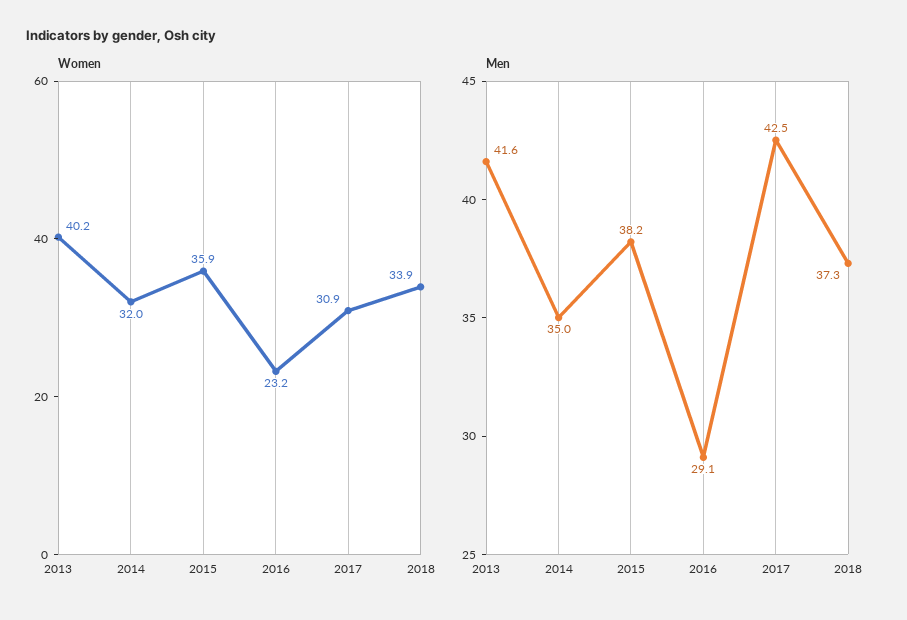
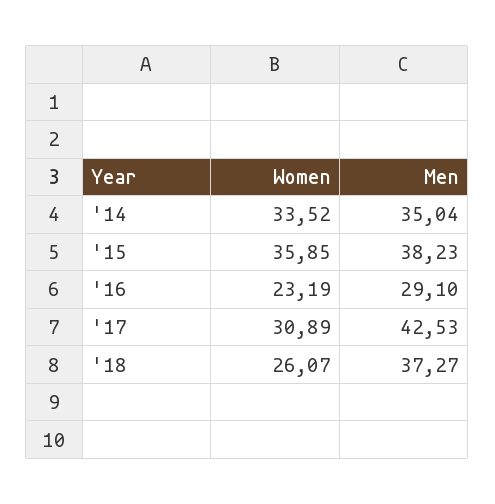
  {
    "Women": {
-     "2013": 40.2,
-     "2014": 32,
+     "2014": 33.52,
      "2015": 35.85,
      "2016": 23.19,
      "2017": 30.89,
-     "2018": 33.9
+     "2018": 26.07
    },
    "Men": {
-     "2013": 41.6,
      "2014": 35.04,
      "2015": 38.23,
      "2016": 29.1,
      "2017": 42.53,
      "2018": 37.27
    }
  }

